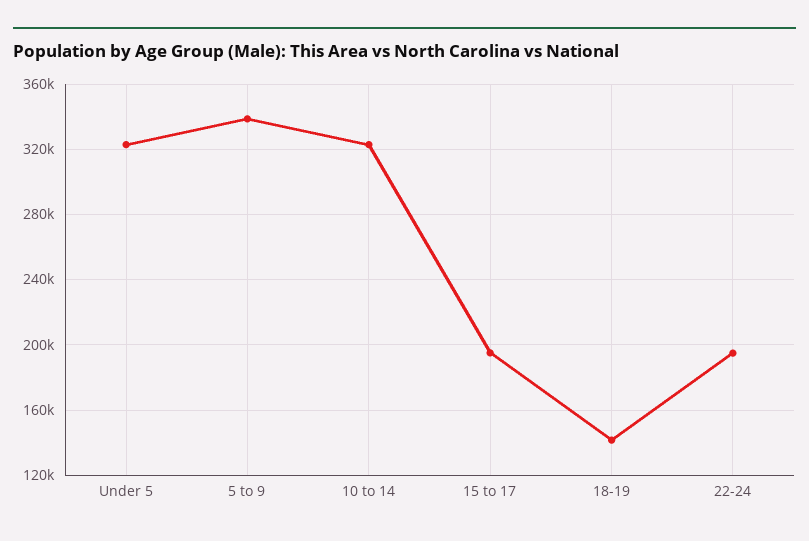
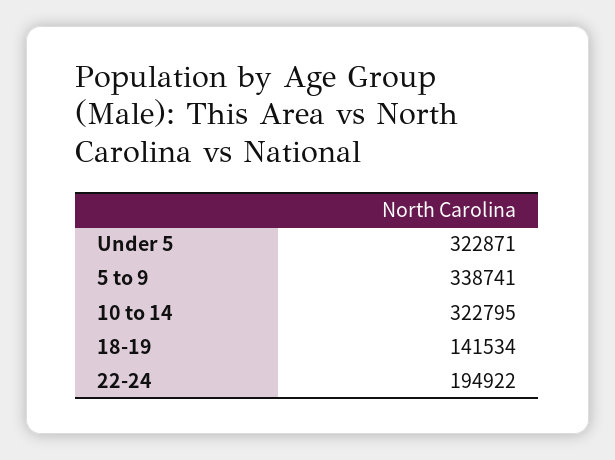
  {
    "Under 5": 322871,
    "5 to 9": 338741,
    "10 to 14": 322795,
-   "15 to 17": 195000,
    "18-19": 141534,
    "22-24": 194922
  }

